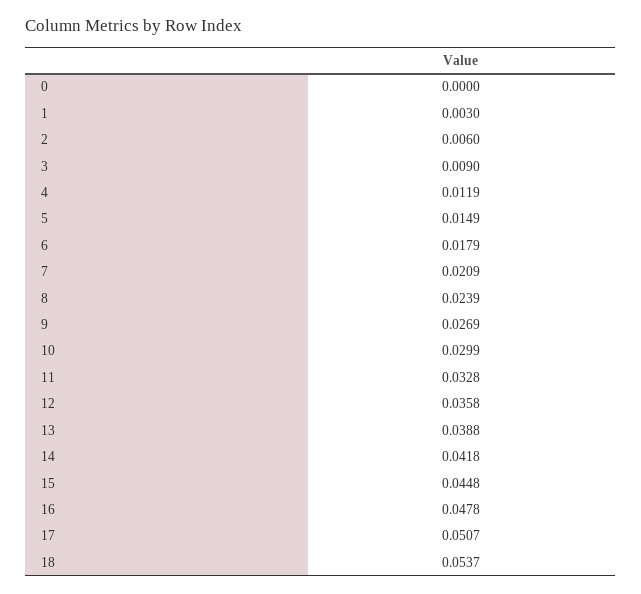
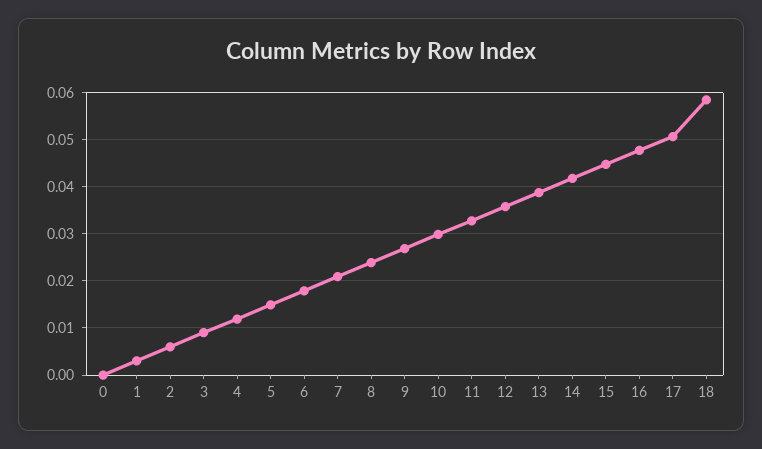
  {
    "0": 0,
    "1": 0.003,
    "2": 0.006,
    "3": 0.009,
    "4": 0.0119,
    "5": 0.0149,
    "6": 0.0179,
    "7": 0.0209,
    "8": 0.0239,
    "9": 0.0269,
    "10": 0.0299,
    "11": 0.0328,
    "12": 0.0358,
    "13": 0.0388,
    "14": 0.0418,
    "15": 0.0448,
    "16": 0.0478,
    "17": 0.0507,
-   "18": 0.0537
+   "18": 0.058
  }

